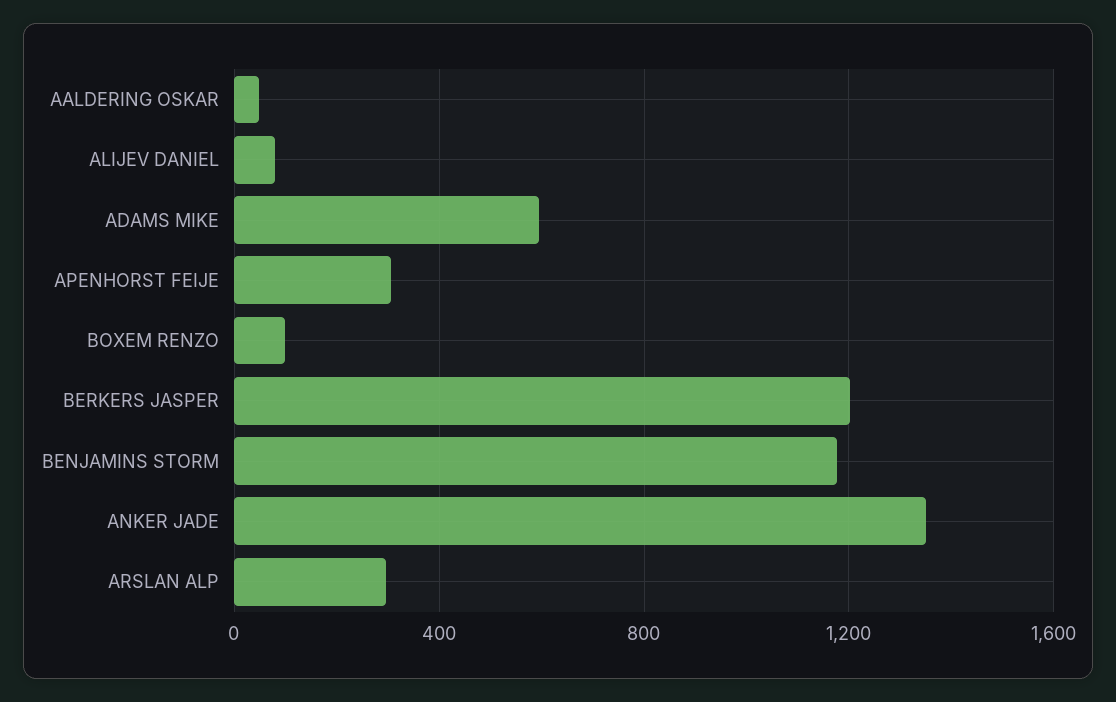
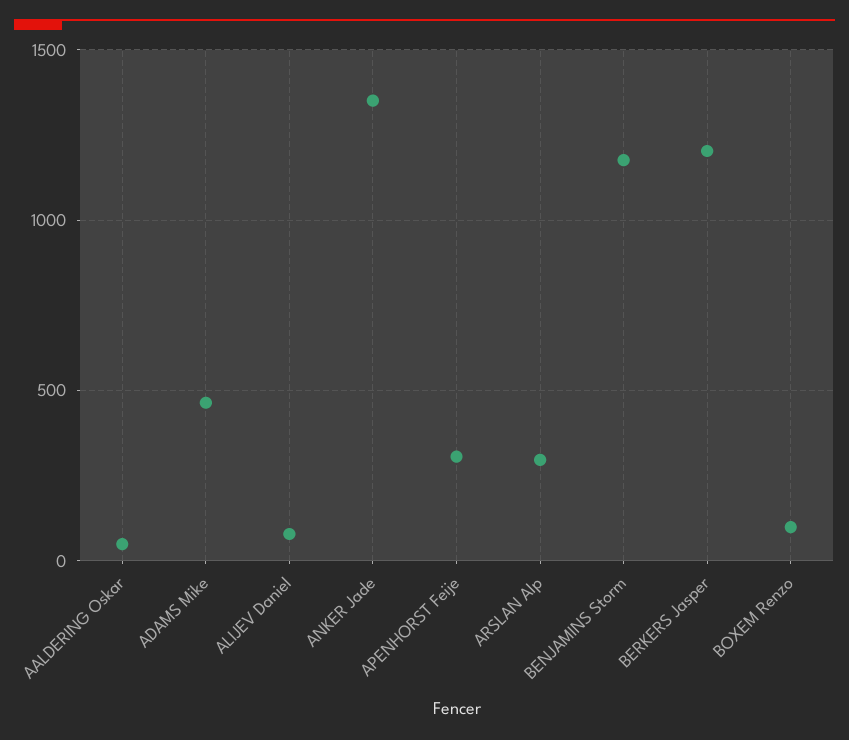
  {
    "AALDERING OSKAR": 50,
    "ALIJEV DANIEL": 100,
-   "ADAMS MIKE": 600,
+   "ADAMS MIKE": 450,
    "APENHORST FEIJE": 300,
    "BOXEM RENZO": 100,
    "BERKERS JASPER": 1200,
    "BENJAMINS STORM": 1200,
    "ANKER JADE": 1350,
    "ARSLAN ALP": 300
  }

